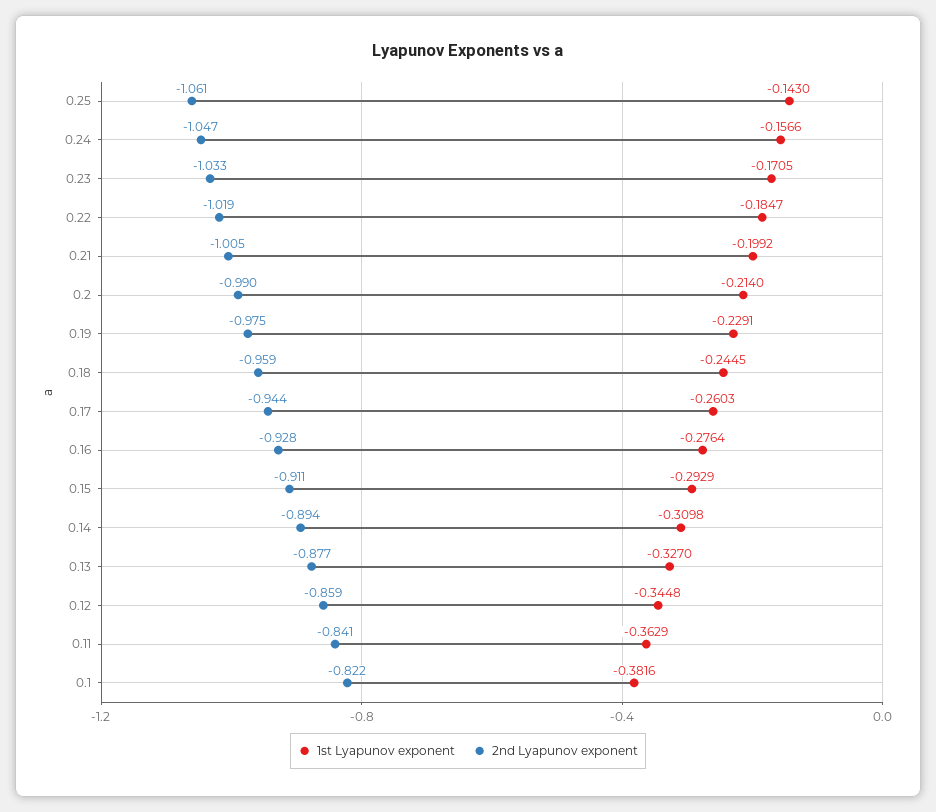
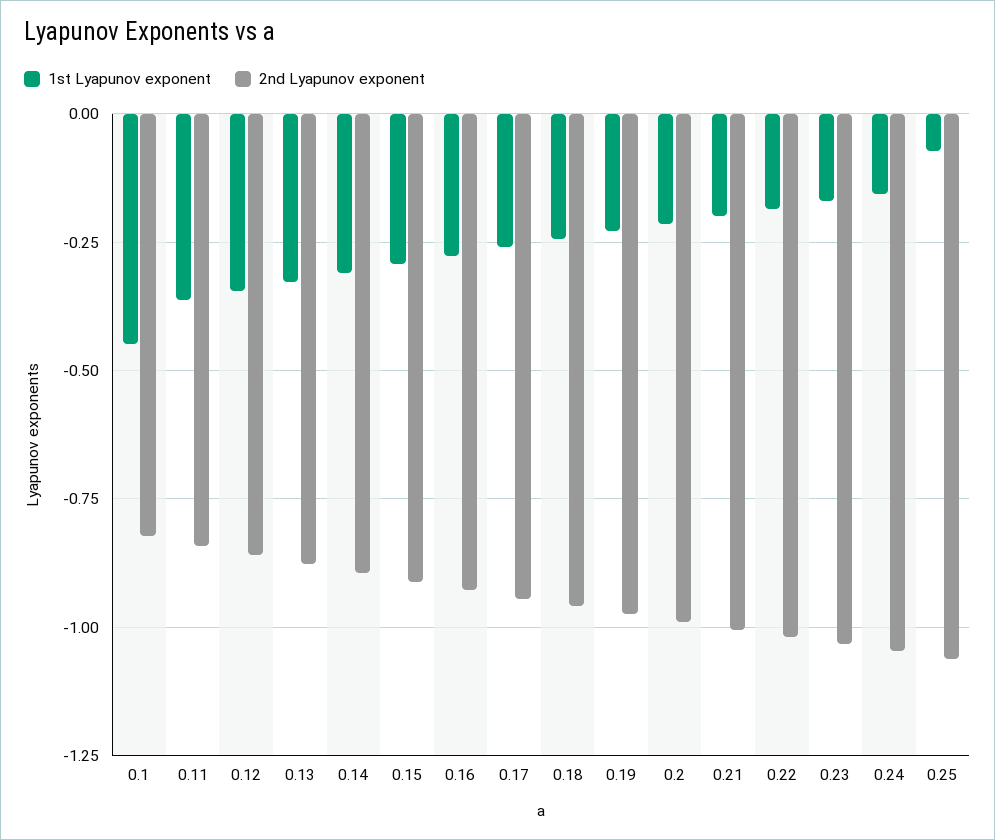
  {
    "1st Lyapunov exponent": {
-     "0.25": -0.143,
+     "0.25": -0.075,
      "0.24": -0.1566,
      "0.23": -0.1705,
      "0.22": -0.1847,
      "0.21": -0.1992,
      "0.2": -0.214,
      "0.19": -0.2291,
      "0.18": -0.2445,
      "0.17": -0.2603,
      "0.16": -0.2764,
      "0.15": -0.2929,
      "0.14": -0.3098,
      "0.13": -0.327,
      "0.12": -0.3448,
      "0.11": -0.3629,
-     "0.1": -0.3816
+     "0.1": -0.45
    },
    "2nd Lyapunov exponent": {
      "0.25": -1.061,
      "0.24": -1.047,
      "0.23": -1.033,
      "0.22": -1.019,
      "0.21": -1.005,
      "0.2": -0.99,
      "0.19": -0.975,
      "0.18": -0.959,
      "0.17": -0.944,
      "0.16": -0.928,
      "0.15": -0.911,
      "0.14": -0.894,
      "0.13": -0.877,
      "0.12": -0.859,
      "0.11": -0.841,
      "0.1": -0.822
    }
  }

